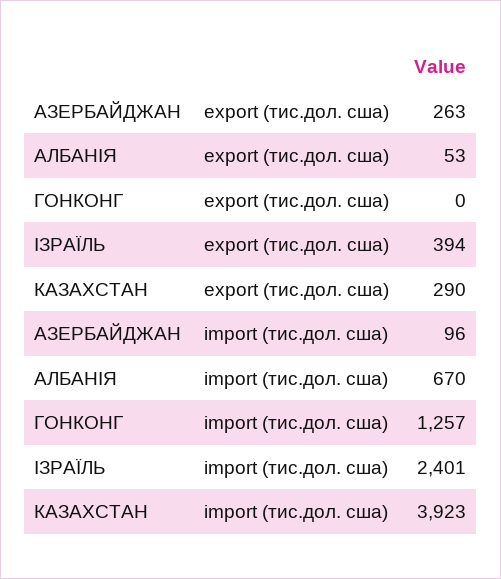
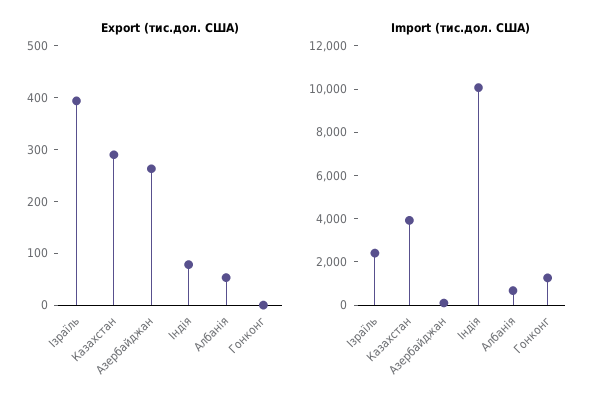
  {
    "export (тис.дол. сша)": {
      "АЗЕРБАЙДЖАН": 263,
      "АЛБАНІЯ": 53,
      "ГОНКОНГ": 0,
      "IЗРАЇЛЬ": 394,
-     "КАЗАХСТАН": 290
+     "КАЗАХСТАН": 290,
+     "Iндія": 80
    },
    "import (тис.дол. сша)": {
      "АЗЕРБАЙДЖАН": 96,
      "АЛБАНІЯ": 670,
      "ГОНКОНГ": 1257,
      "IЗРАЇЛЬ": 2401,
-     "КАЗАХСТАН": 3923
+     "КАЗАХСТАН": 3923,
+     "Iндія": 10000
    }
  }

